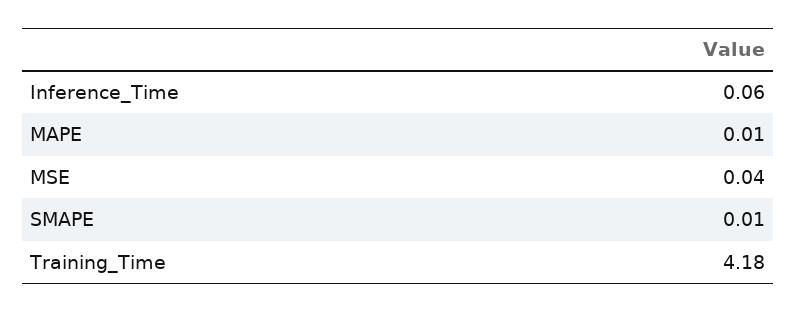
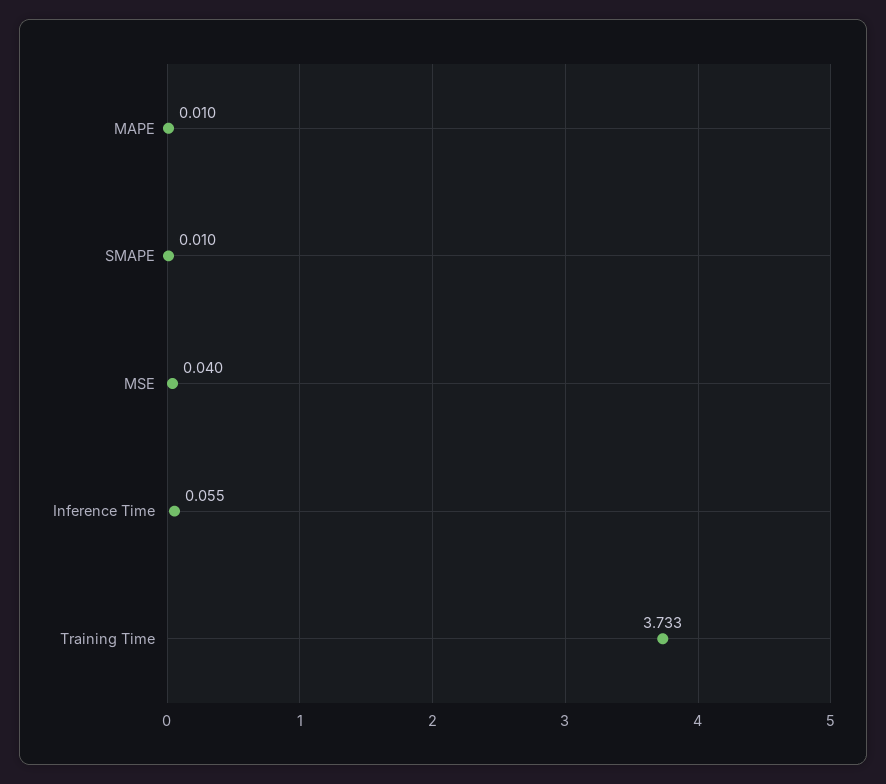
  {
    "Inference_Time": 0.055,
    "MAPE": 0.01,
    "MSE": 0.04,
    "SMAPE": 0.01,
-   "Training_Time": 4.18
+   "Training_Time": 3.733
  }

